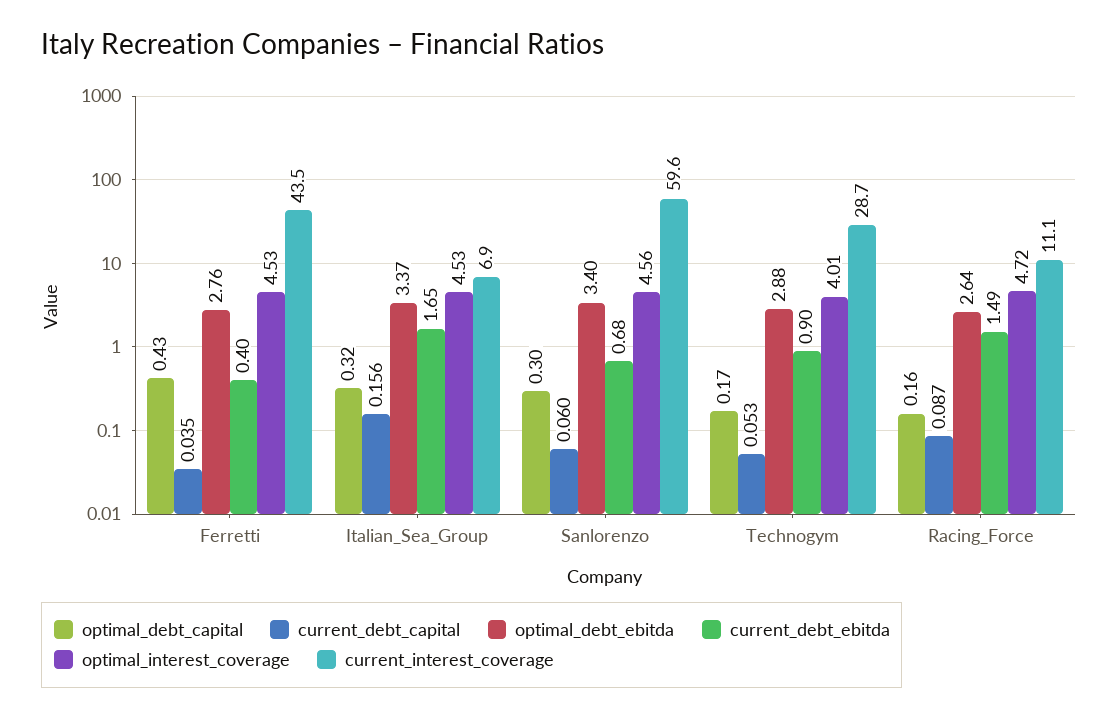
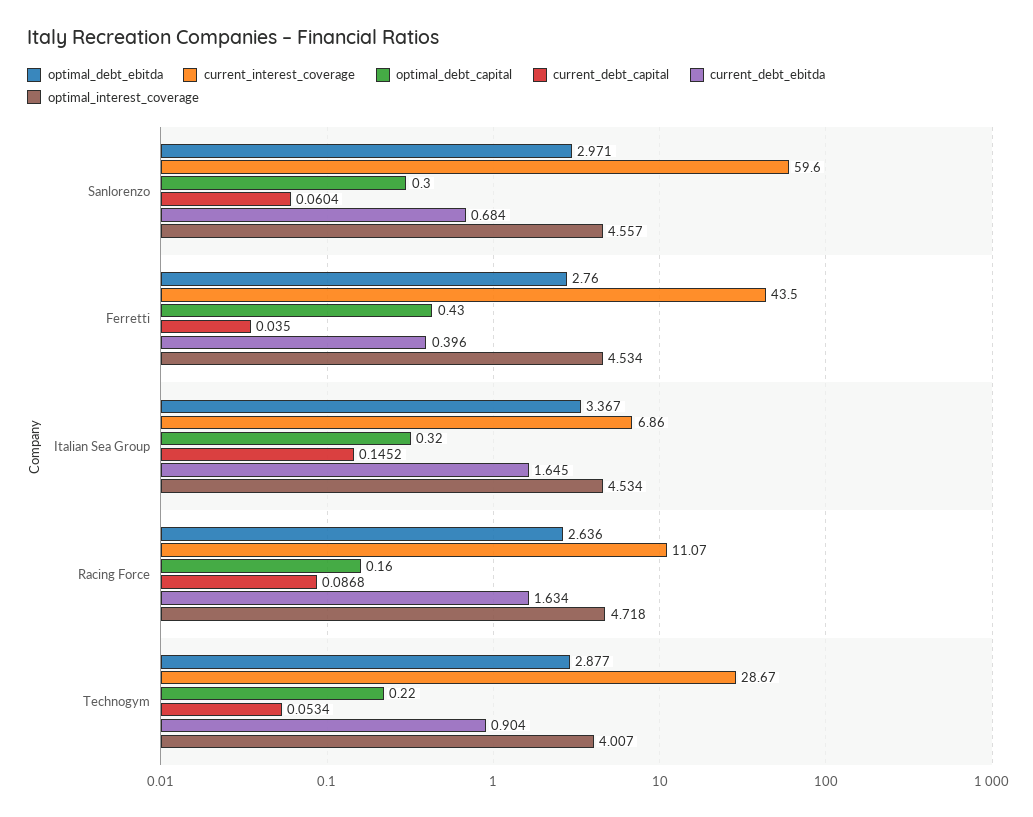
  {
    "optimal_debt_capital": {
      "Ferretti": 0.43,
      "Italian_Sea_Group": 0.32,
      "Sanlorenzo": 0.3,
-     "Technogym": 0.17,
+     "Technogym": 0.22,
      "Racing_Force": 0.16
    },
    "current_debt_capital": {
      "Ferretti": 0.035,
-     "Italian_Sea_Group": 0.156,
+     "Italian_Sea_Group": 0.1452,
      "Sanlorenzo": 0.0604,
      "Technogym": 0.0534,
      "Racing_Force": 0.0868
    },
    "optimal_debt_ebitda": {
      "Ferretti": 2.76,
      "Italian_Sea_Group": 3.367,
-     "Sanlorenzo": 3.4,
+     "Sanlorenzo": 2.971,
      "Technogym": 2.877,
      "Racing_Force": 2.636
    },
    "current_debt_ebitda": {
      "Ferretti": 0.396,
      "Italian_Sea_Group": 1.645,
      "Sanlorenzo": 0.684,
      "Technogym": 0.904,
-     "Racing_Force": 1.49
+     "Racing_Force": 1.634
    },
    "optimal_interest_coverage": {
      "Ferretti": 4.534,
      "Italian_Sea_Group": 4.534,
      "Sanlorenzo": 4.557,
      "Technogym": 4.007,
      "Racing_Force": 4.718
    },
    "current_interest_coverage": {
      "Ferretti": 43.5,
      "Italian_Sea_Group": 6.86,
      "Sanlorenzo": 59.6,
      "Technogym": 28.67,
      "Racing_Force": 11.07
    }
  }

